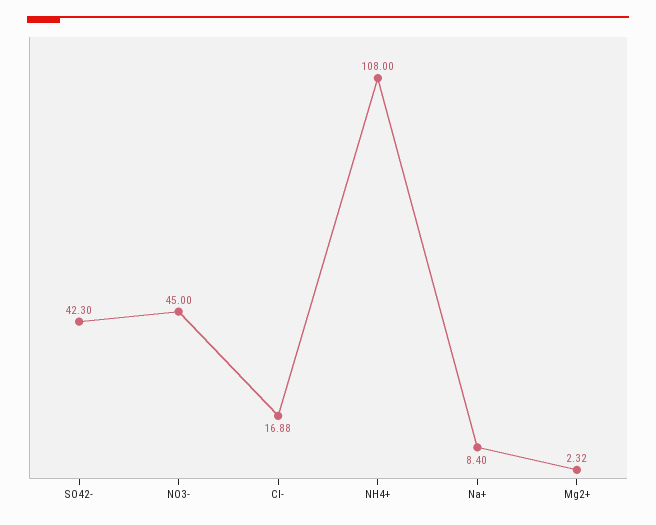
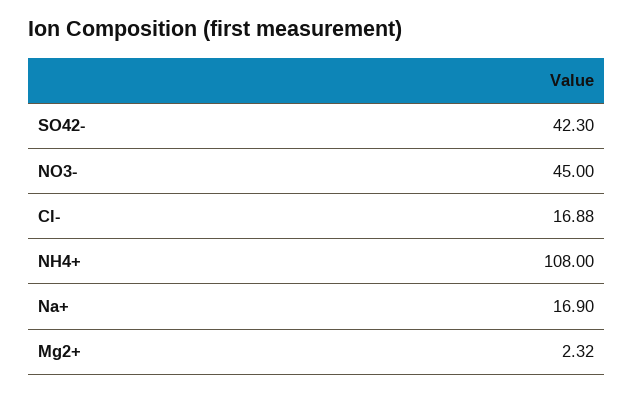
  {
    "SO42-": 42.3,
    "NO3-": 45,
    "Cl-": 16.88,
    "NH4+": 108,
-   "Na+": 8.4,
+   "Na+": 16.9,
    "Mg2+": 2.32
  }

